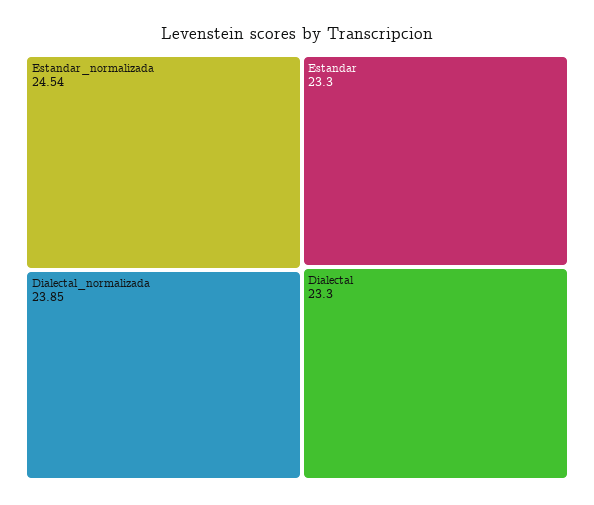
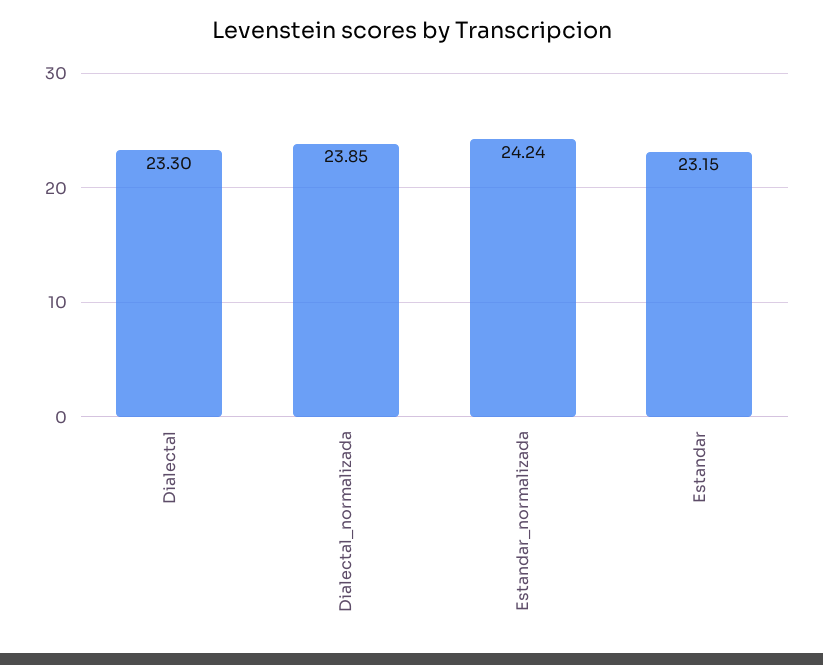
  {
-   "Estandar_normalizada": 24.54,
+   "Estandar_normalizada": 24.24,
    "Dialectal_normalizada": 23.85,
-   "Estandar": 23.3,
+   "Estandar": 23.15,
    "Dialectal": 23.3
  }

